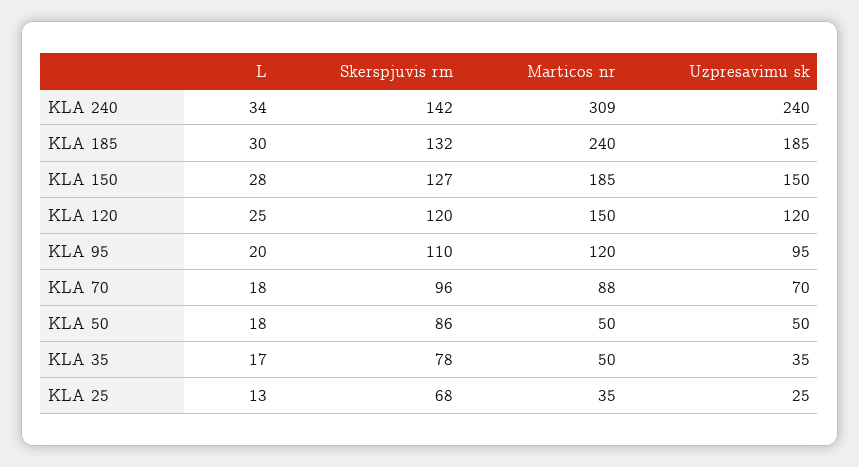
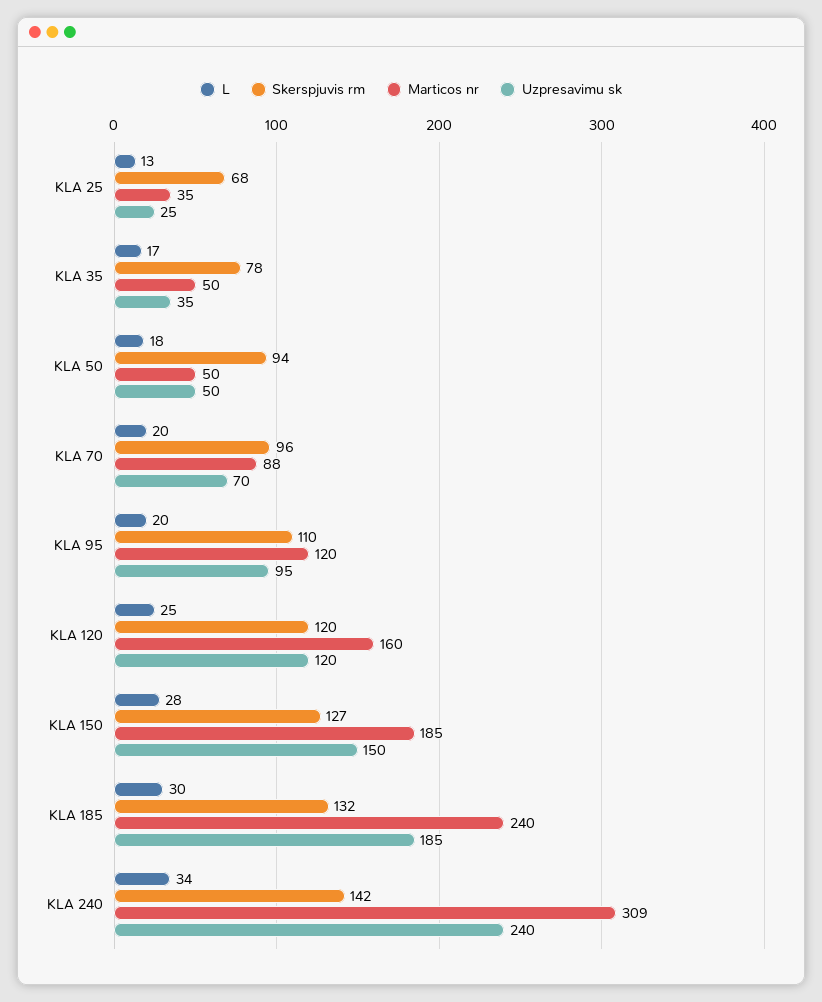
  {
    "L": {
      "KLA 240": 34,
      "KLA 185": 30,
      "KLA 150": 28,
      "KLA 120": 25,
      "KLA 95": 20,
-     "KLA 70": 18,
+     "KLA 70": 20,
      "KLA 50": 18,
      "KLA 35": 17,
      "KLA 25": 13
    },
    "Skerspjuvis rm": {
      "KLA 240": 142,
      "KLA 185": 132,
      "KLA 150": 127,
      "KLA 120": 120,
      "KLA 95": 110,
      "KLA 70": 96,
-     "KLA 50": 86,
+     "KLA 50": 94,
      "KLA 35": 78,
      "KLA 25": 68
    },
    "Marticos nr": {
      "KLA 240": 309,
      "KLA 185": 240,
      "KLA 150": 185,
-     "KLA 120": 150,
+     "KLA 120": 160,
      "KLA 95": 120,
      "KLA 70": 88,
      "KLA 50": 50,
      "KLA 35": 50,
      "KLA 25": 35
    },
    "Uzpresavimu sk": {
      "KLA 240": 240,
      "KLA 185": 185,
      "KLA 150": 150,
      "KLA 120": 120,
      "KLA 95": 95,
      "KLA 70": 70,
      "KLA 50": 50,
      "KLA 35": 35,
      "KLA 25": 25
    }
  }

